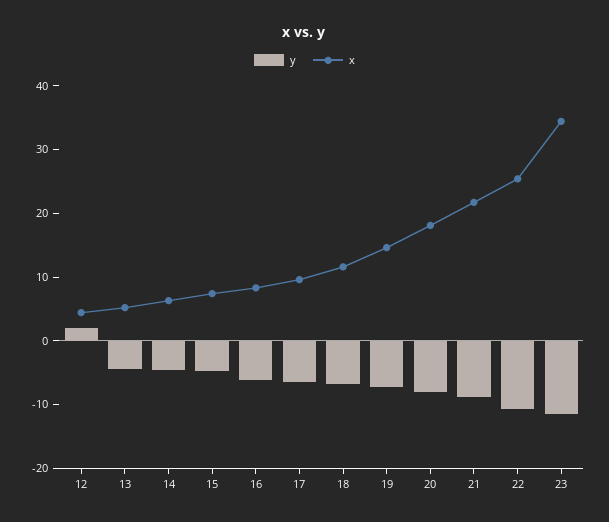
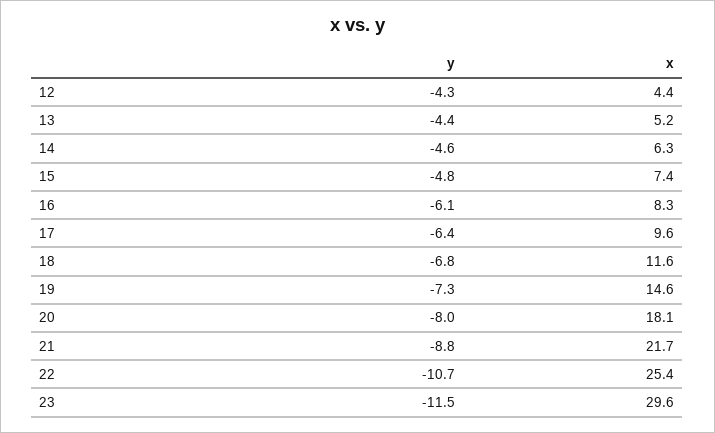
  {
    "y": {
-     "12": 2,
+     "12": -4.3,
      "13": -4.4,
      "14": -4.6,
      "15": -4.8,
      "16": -6.1,
      "17": -6.4,
      "18": -6.8,
      "19": -7.3,
      "20": -8,
      "21": -8.8,
      "22": -10.7,
      "23": -11.5
    },
    "x": {
      "12": 4.4,
      "13": 5.2,
      "14": 6.3,
      "15": 7.4,
      "16": 8.3,
      "17": 9.6,
      "18": 11.6,
      "19": 14.6,
      "20": 18.1,
      "21": 21.7,
      "22": 25.4,
-     "23": 34
+     "23": 29.6
    }
  }

